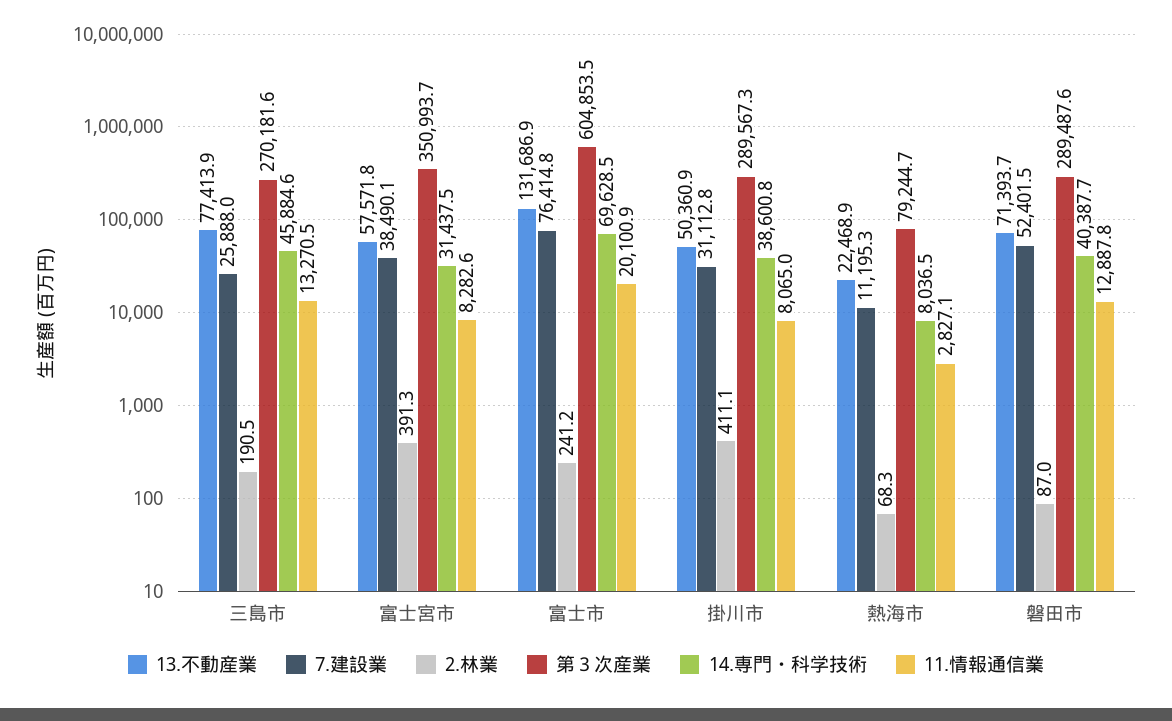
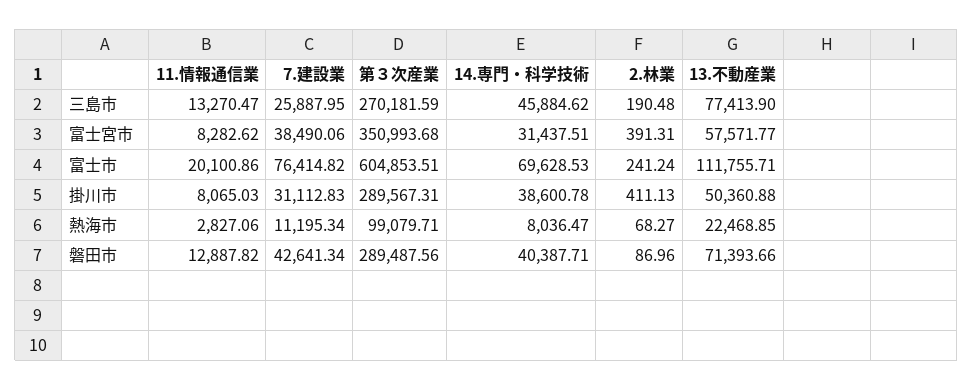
  {
    "13.不動産業": {
      "三島市": 77413.9,
      "富士宮市": 57571.77,
-     "富士市": 131686.9,
+     "富士市": 111755.71,
      "掛川市": 50360.88,
      "熱海市": 22468.85,
      "磐田市": 71393.66
    },
    "7.建設業": {
      "三島市": 25887.95,
      "富士宮市": 38490.06,
      "富士市": 76414.82,
      "掛川市": 31112.83,
      "熱海市": 11195.34,
-     "磐田市": 52401.5
+     "磐田市": 42641.34
    },
    "2.林業": {
      "三島市": 190.48,
      "富士宮市": 391.31,
      "富士市": 241.24,
      "掛川市": 411.13,
      "熱海市": 68.27,
      "磐田市": 86.96
    },
    "第３次産業": {
      "三島市": 270181.59,
      "富士宮市": 350993.68,
      "富士市": 604853.51,
      "掛川市": 289567.31,
-     "熱海市": 79244.7,
+     "熱海市": 99079.71,
      "磐田市": 289487.56
    },
    "14.専門・科学技術": {
      "三島市": 45884.62,
      "富士宮市": 31437.51,
      "富士市": 69628.53,
      "掛川市": 38600.78,
      "熱海市": 8036.47,
      "磐田市": 40387.71
    },
    "11.情報通信業": {
      "三島市": 13270.47,
      "富士宮市": 8282.62,
      "富士市": 20100.86,
      "掛川市": 8065.03,
      "熱海市": 2827.06,
      "磐田市": 12887.82
    }
  }

